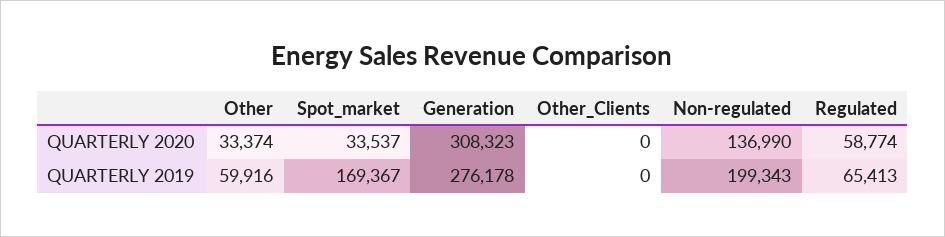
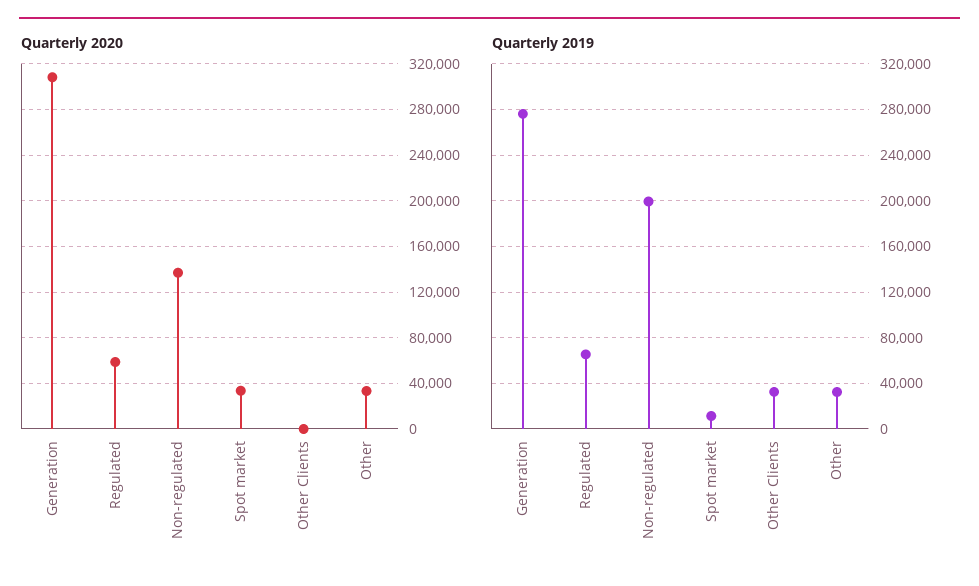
  {
    "QUARTERLY 2020": {
      "Other": 33374,
      "Spot_market": 33537,
      "Generation": 308323,
      "Other_Clients": 0,
      "Non-regulated": 136990,
      "Regulated": 58774
    },
    "QUARTERLY 2019": {
-     "Other": 59916,
+     "Other": 30000,
-     "Spot_market": 169367,
+     "Spot_market": 10000,
      "Generation": 276178,
-     "Other_Clients": 0,
+     "Other_Clients": 30000,
      "Non-regulated": 199343,
      "Regulated": 65413
    }
  }

